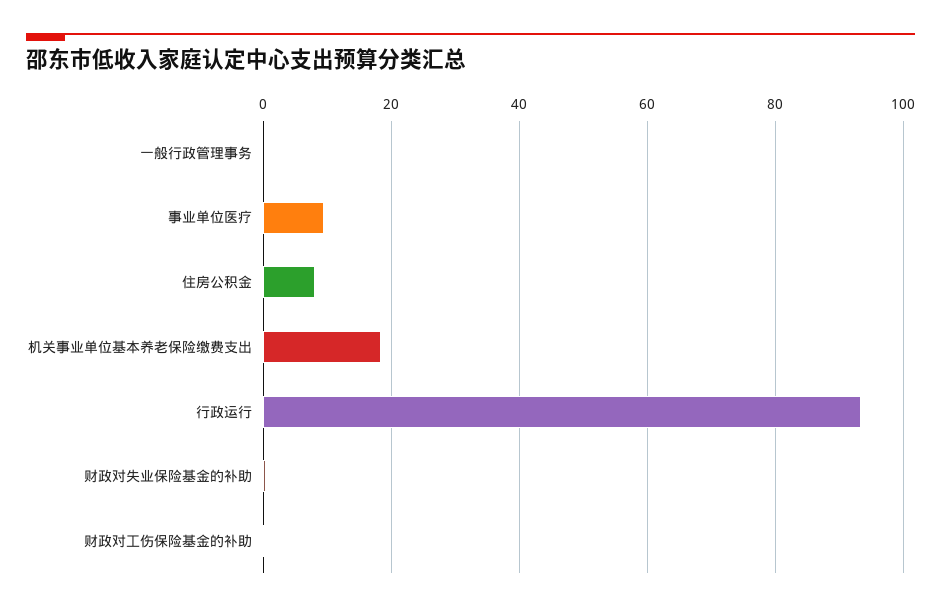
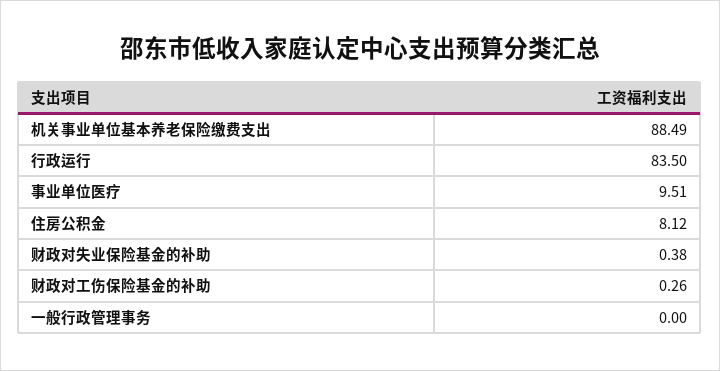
  {
    "一般行政管理事务": 0,
    "事业单位医疗": 9.51,
    "住房公积金": 8.12,
-   "机关事业单位基本养老保险缴费支出": 18,
+   "机关事业单位基本养老保险缴费支出": 88.49,
-   "行政运行": 94,
+   "行政运行": 83.5,
    "财政对失业保险基金的补助": 0.38,
    "财政对工伤保险基金的补助": 0.26
  }

